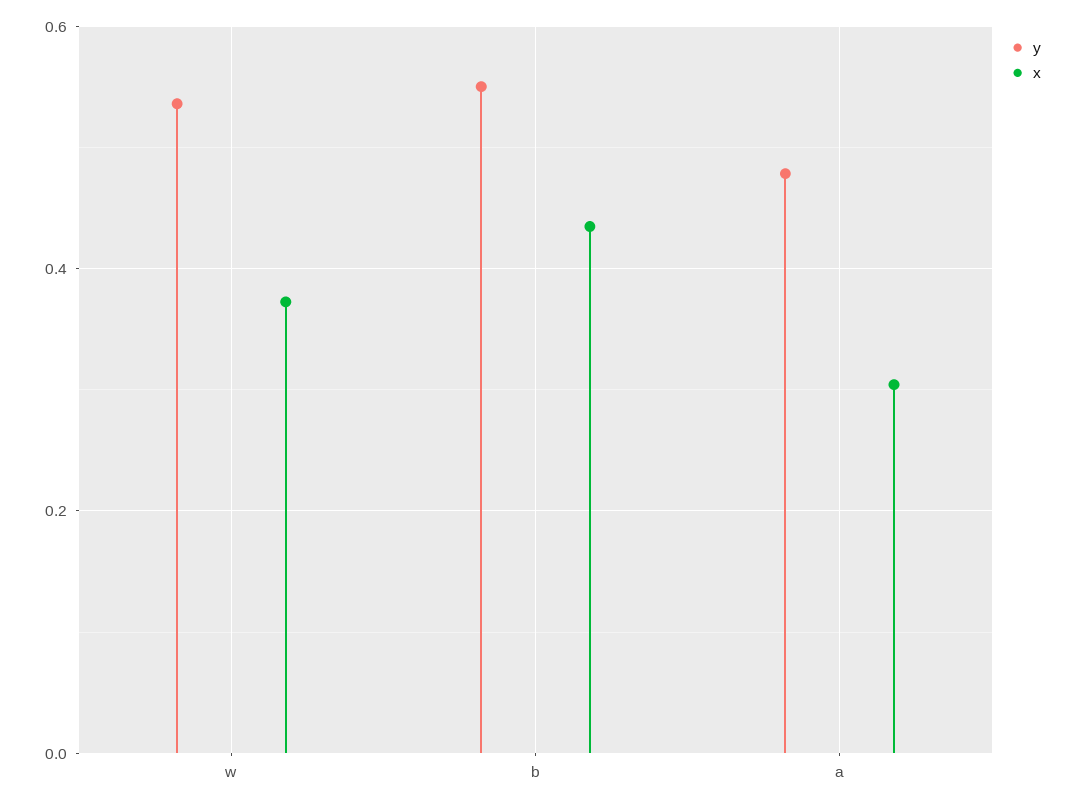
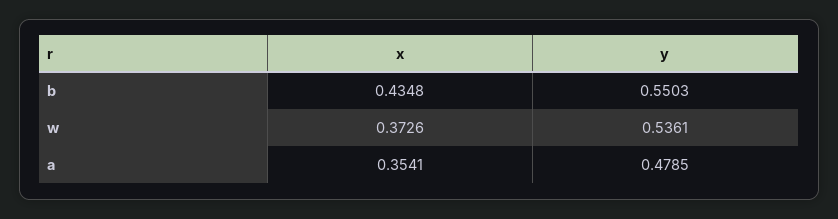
  {
    "y": {
      "w": 0.5361,
      "b": 0.5503,
      "a": 0.4785
    },
    "x": {
      "w": 0.3726,
      "b": 0.4348,
-     "a": 0.3
+     "a": 0.3541
    }
  }

